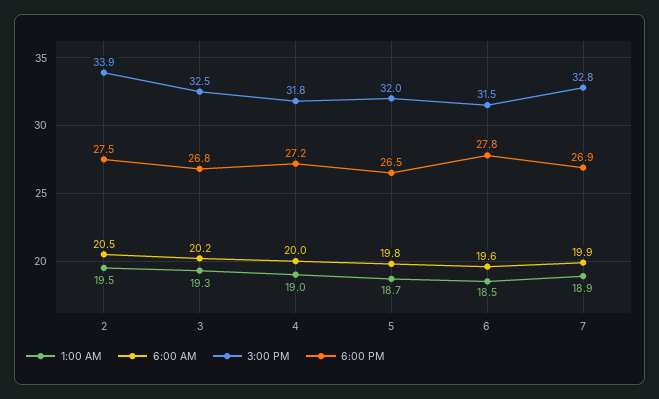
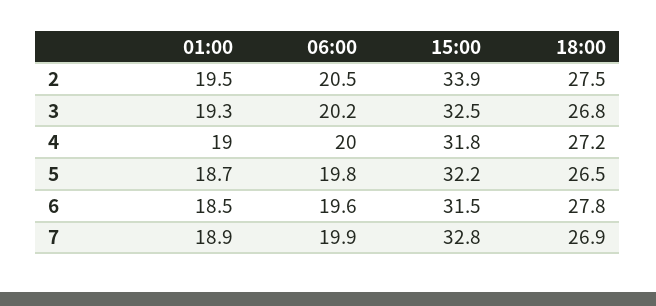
  {
    "1:00 AM": {
      "2": 19.5,
      "3": 19.3,
      "4": 19,
      "5": 18.7,
      "6": 18.5,
      "7": 18.9
    },
    "6:00 AM": {
      "2": 20.5,
      "3": 20.2,
      "4": 20,
      "5": 19.8,
      "6": 19.6,
      "7": 19.9
    },
    "3:00 PM": {
      "2": 33.9,
      "3": 32.5,
      "4": 31.8,
-     "5": 32,
+     "5": 32.2,
      "6": 31.5,
      "7": 32.8
    },
    "6:00 PM": {
      "2": 27.5,
      "3": 26.8,
      "4": 27.2,
      "5": 26.5,
      "6": 27.8,
      "7": 26.9
    }
  }

